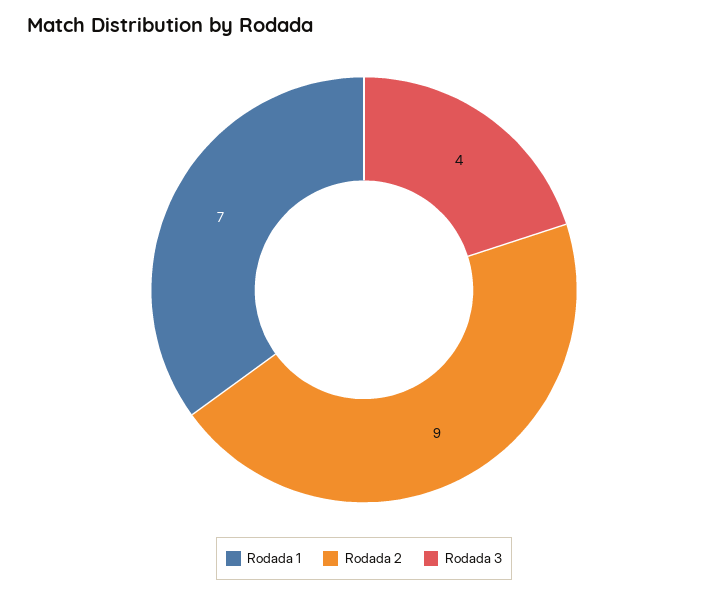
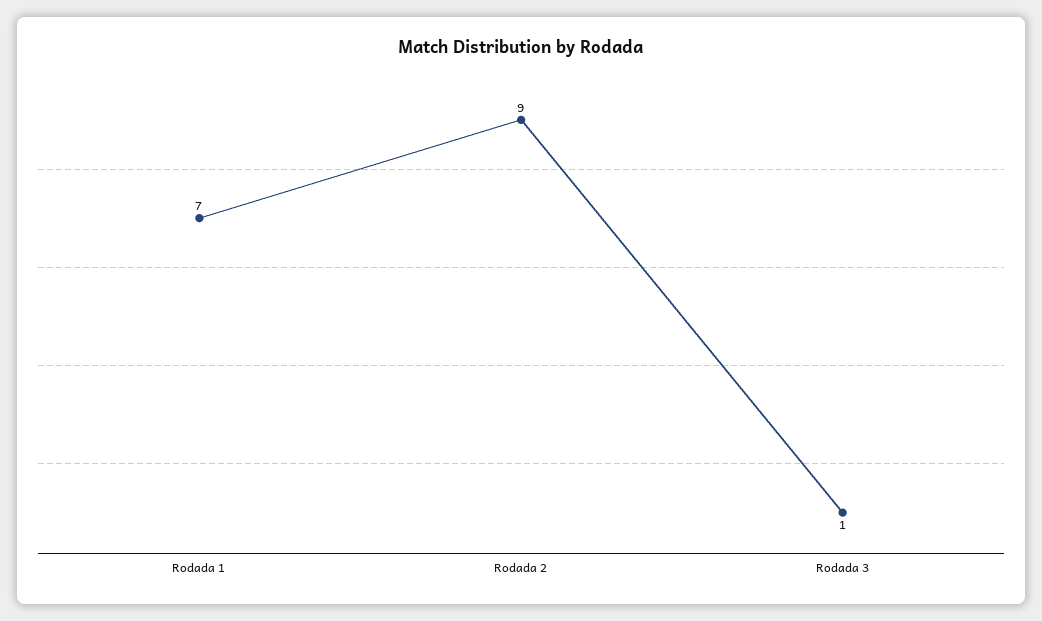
  {
    "Rodada 1": 7,
    "Rodada 2": 9,
-   "Rodada 3": 4
+   "Rodada 3": 1
  }

